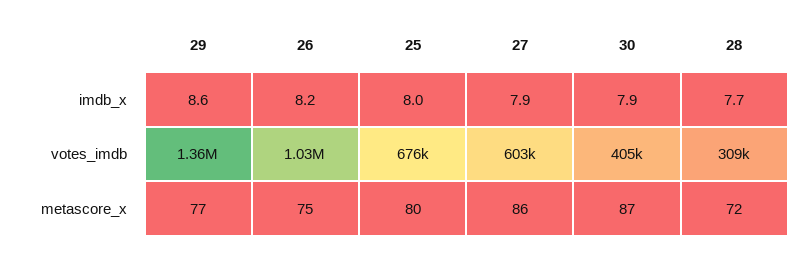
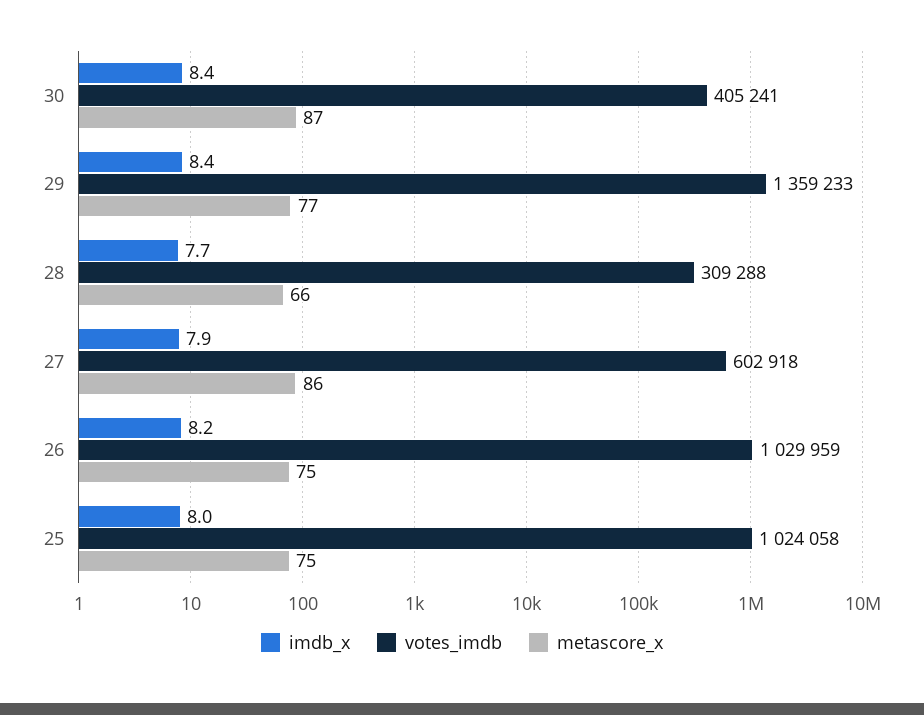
  {
    "imdb_x": {
-     "29": 8.6,
+     "29": 8.4,
      "26": 8.2,
      "25": 8,
      "27": 7.9,
-     "30": 7.9,
+     "30": 8.4,
      "28": 7.7
    },
    "votes_imdb": {
      "29": 1359233,
      "26": 1029959,
-     "25": 676000,
+     "25": 1024058,
      "27": 602918,
      "30": 405241,
      "28": 309288
    },
    "metascore_x": {
      "29": 77,
      "26": 75,
-     "25": 80,
+     "25": 75,
      "27": 86,
      "30": 87,
-     "28": 72
+     "28": 66
    }
  }

